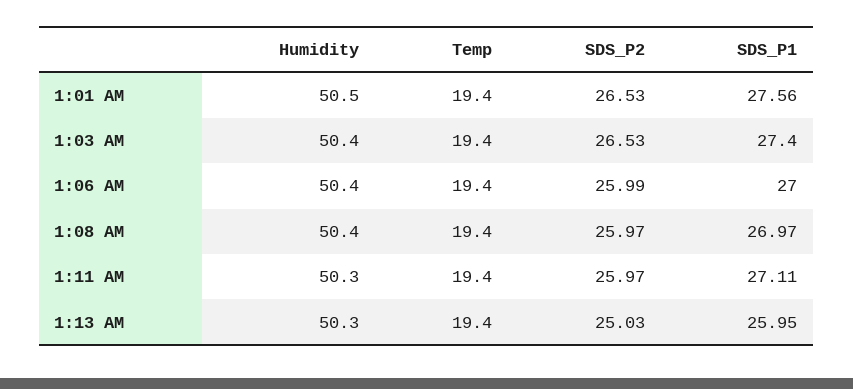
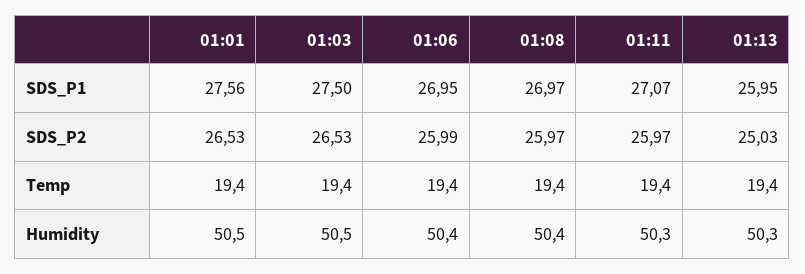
  {
    "Humidity": {
      "1:01 AM": 50.5,
-     "1:03 AM": 50.4,
+     "1:03 AM": 50.5,
      "1:06 AM": 50.4,
      "1:08 AM": 50.4,
      "1:11 AM": 50.3,
      "1:13 AM": 50.3
    },
    "Temp": {
      "1:01 AM": 19.4,
      "1:03 AM": 19.4,
      "1:06 AM": 19.4,
      "1:08 AM": 19.4,
      "1:11 AM": 19.4,
      "1:13 AM": 19.4
    },
    "SDS_P2": {
      "1:01 AM": 26.53,
      "1:03 AM": 26.53,
      "1:06 AM": 25.99,
      "1:08 AM": 25.97,
      "1:11 AM": 25.97,
      "1:13 AM": 25.03
    },
    "SDS_P1": {
      "1:01 AM": 27.56,
-     "1:03 AM": 27.4,
+     "1:03 AM": 27.5,
-     "1:06 AM": 27,
+     "1:06 AM": 26.95,
      "1:08 AM": 26.97,
-     "1:11 AM": 27.11,
+     "1:11 AM": 27.07,
      "1:13 AM": 25.95
    }
  }

